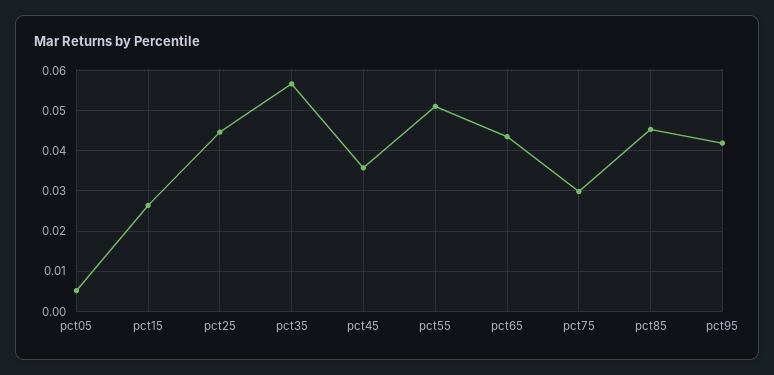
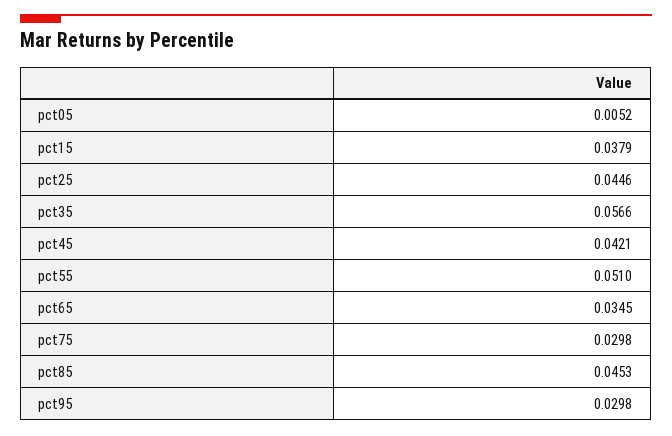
  {
    "pct05": 0.0052,
-   "pct15": 0.026,
+   "pct15": 0.0379,
    "pct25": 0.0446,
    "pct35": 0.0566,
-   "pct45": 0.036,
+   "pct45": 0.0421,
    "pct55": 0.051,
-   "pct65": 0.044,
+   "pct65": 0.0345,
    "pct75": 0.0298,
    "pct85": 0.0453,
-   "pct95": 0.042
+   "pct95": 0.0298
  }

